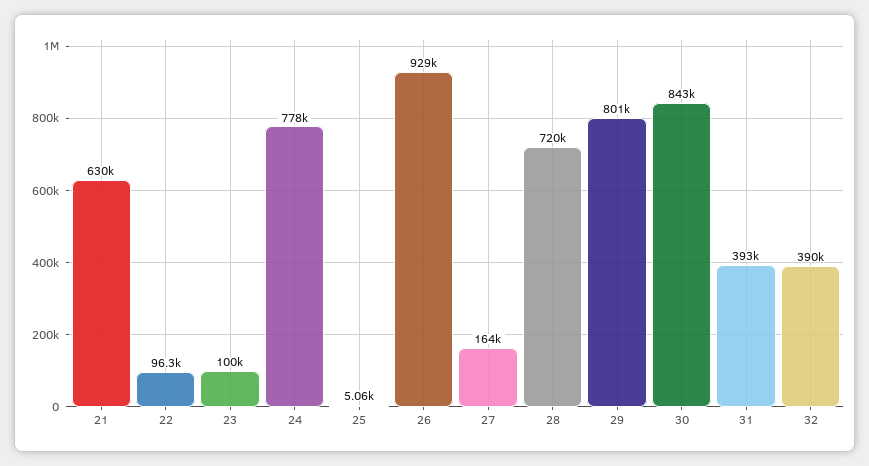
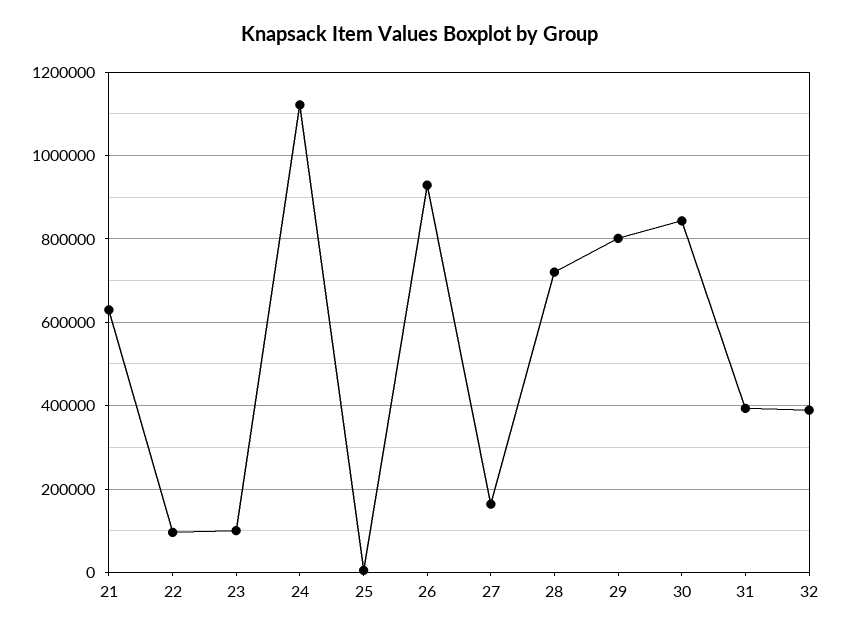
  {
    "21": 630000,
    "22": 96300,
    "23": 100000,
-   "24": 778000,
+   "24": 1120000,
    "25": 5060,
    "26": 929000,
    "27": 164000,
    "28": 720000,
    "29": 801000,
    "30": 843000,
    "31": 393000,
    "32": 390000
  }

